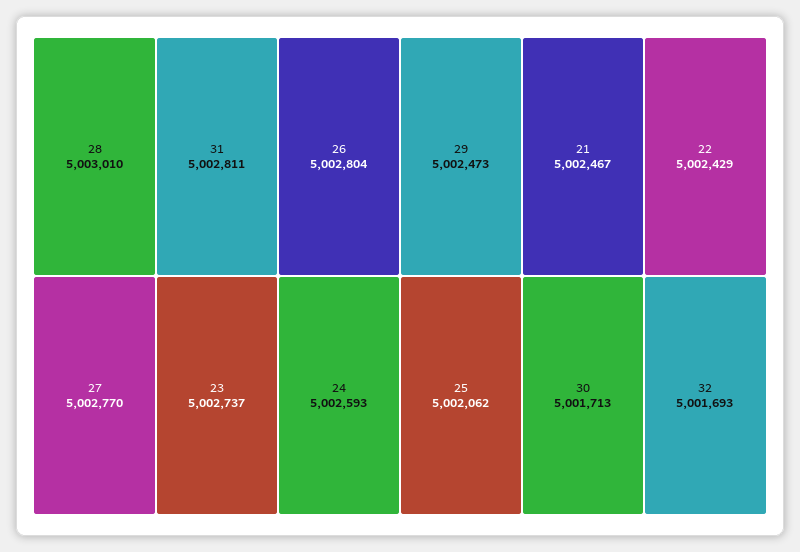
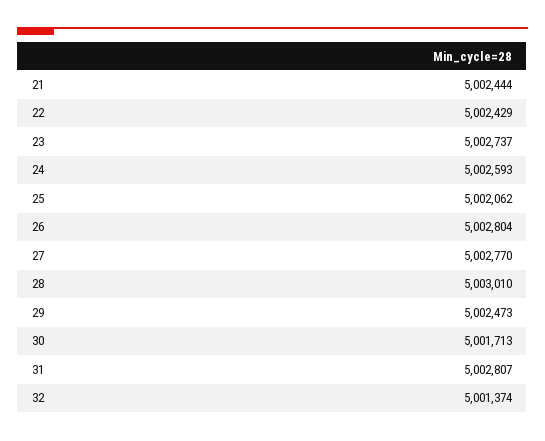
  {
    "28": 5003010,
-   "31": 5002811,
+   "31": 5002807,
    "26": 5002804,
    "27": 5002770,
    "23": 5002737,
    "24": 5002593,
    "29": 5002473,
-   "21": 5002467,
+   "21": 5002444,
    "22": 5002429,
    "25": 5002062,
    "30": 5001713,
-   "32": 5001693
+   "32": 5001374
  }

